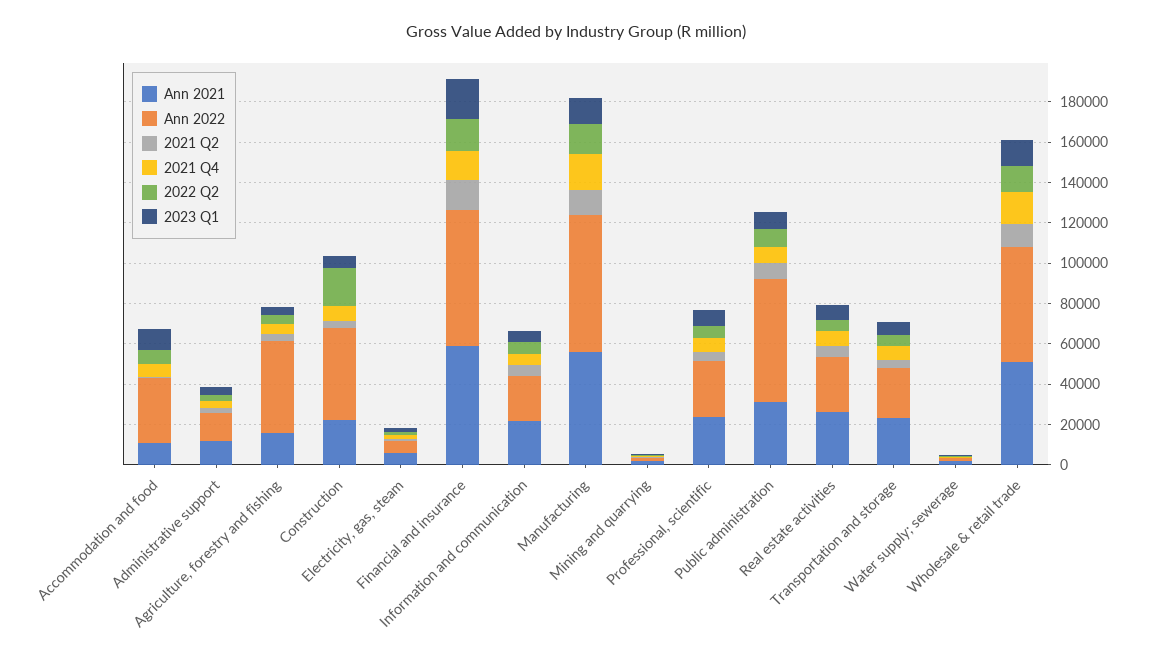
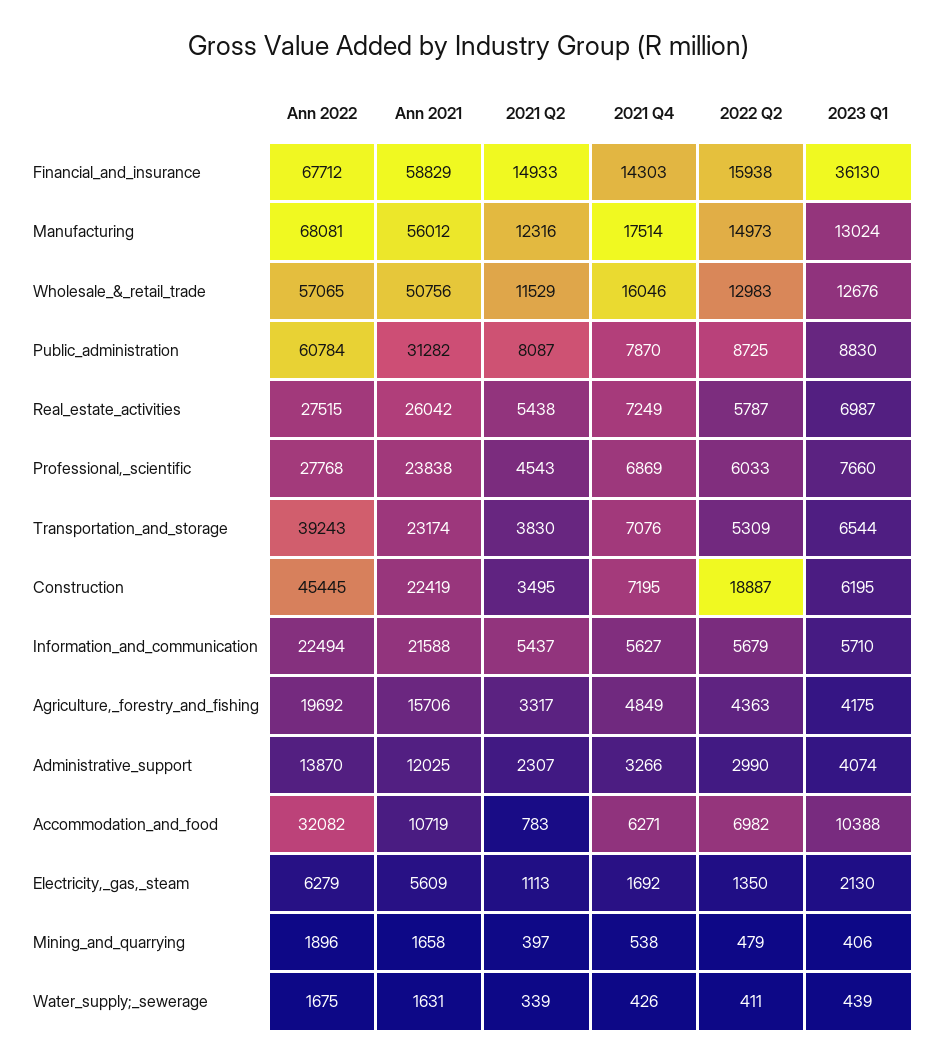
  {
    "Ann 2021": {
      "Accommodation and food": 10719,
      "Administrative support": 12025,
      "Agriculture, forestry and fishing": 15706,
      "Construction": 22419,
      "Electricity, gas, steam": 5609,
      "Financial and insurance": 58829,
      "Information and communication": 21588,
      "Manufacturing": 56012,
      "Mining and quarrying": 1658,
      "Professional, scientific": 23838,
      "Public administration": 31282,
      "Real estate activities": 26042,
      "Transportation and storage": 23174,
      "Water supply; sewerage": 1631,
      "Wholesale & retail trade": 50756
    },
    "Ann 2022": {
      "Accommodation and food": 32082,
      "Administrative support": 13870,
-     "Agriculture, forestry and fishing": 45000,
+     "Agriculture, forestry and fishing": 19692,
      "Construction": 45445,
      "Electricity, gas, steam": 6279,
      "Financial and insurance": 67712,
      "Information and communication": 22494,
      "Manufacturing": 68081,
      "Mining and quarrying": 1896,
      "Professional, scientific": 27768,
      "Public administration": 60784,
      "Real estate activities": 27515,
-     "Transportation and storage": 25000,
+     "Transportation and storage": 39243,
      "Water supply; sewerage": 1675,
      "Wholesale & retail trade": 57065
    },
    "2021 Q2": {
      "Accommodation and food": 783,
      "Administrative support": 2307,
      "Agriculture, forestry and fishing": 3317,
      "Construction": 3495,
      "Electricity, gas, steam": 1113,
      "Financial and insurance": 14933,
      "Information and communication": 5437,
      "Manufacturing": 12316,
      "Mining and quarrying": 397,
      "Professional, scientific": 4543,
      "Public administration": 8087,
      "Real estate activities": 5438,
      "Transportation and storage": 3830,
      "Water supply; sewerage": 339,
      "Wholesale & retail trade": 11529
    },
    "2021 Q4": {
      "Accommodation and food": 6271,
      "Administrative support": 3266,
      "Agriculture, forestry and fishing": 4849,
      "Construction": 7195,
      "Electricity, gas, steam": 1692,
      "Financial and insurance": 14303,
      "Information and communication": 5627,
      "Manufacturing": 17514,
      "Mining and quarrying": 538,
      "Professional, scientific": 6869,
      "Public administration": 7870,
      "Real estate activities": 7249,
      "Transportation and storage": 7076,
      "Water supply; sewerage": 426,
      "Wholesale & retail trade": 16046
    },
    "2022 Q2": {
      "Accommodation and food": 6982,
      "Administrative support": 2990,
      "Agriculture, forestry and fishing": 4363,
      "Construction": 18887,
      "Electricity, gas, steam": 1350,
      "Financial and insurance": 15938,
      "Information and communication": 5679,
      "Manufacturing": 14973,
      "Mining and quarrying": 479,
      "Professional, scientific": 6033,
      "Public administration": 8725,
      "Real estate activities": 5787,
      "Transportation and storage": 5309,
      "Water supply; sewerage": 411,
      "Wholesale & retail trade": 12983
    },
    "2023 Q1": {
      "Accommodation and food": 10388,
      "Administrative support": 4074,
      "Agriculture, forestry and fishing": 4175,
      "Construction": 6195,
      "Electricity, gas, steam": 2130,
-     "Financial and insurance": 20000,
+     "Financial and insurance": 36130,
      "Information and communication": 5710,
      "Manufacturing": 13024,
      "Mining and quarrying": 406,
      "Professional, scientific": 7660,
      "Public administration": 8830,
      "Real estate activities": 6987,
      "Transportation and storage": 6544,
      "Water supply; sewerage": 439,
      "Wholesale & retail trade": 12676
    }
  }

